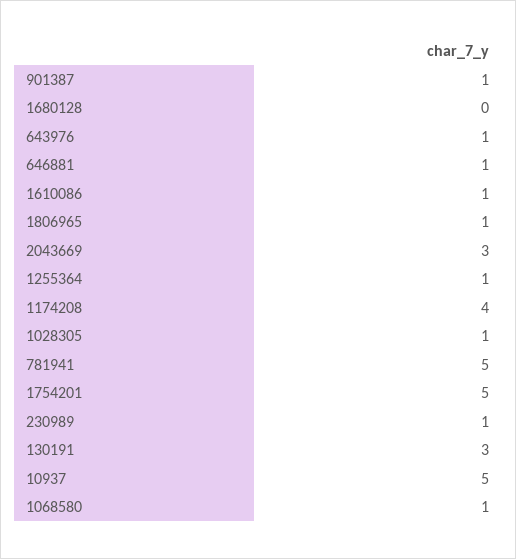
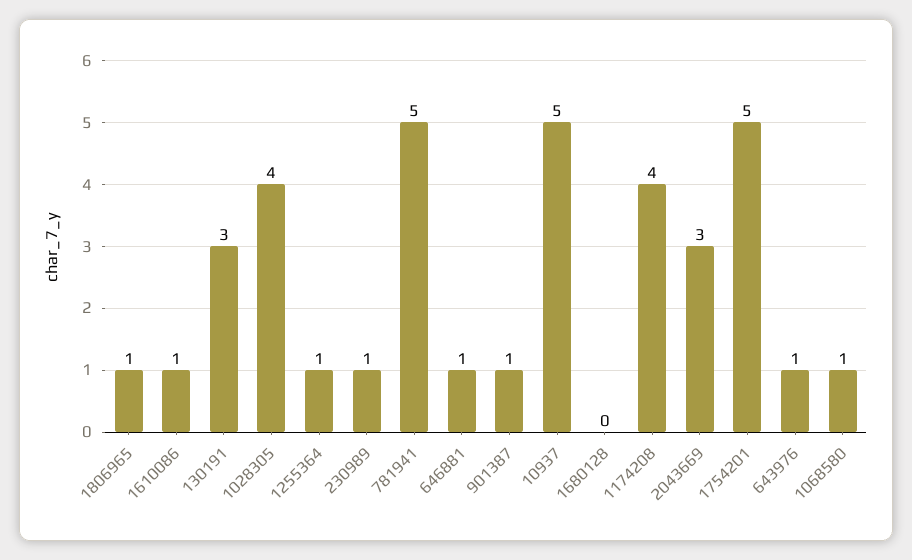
  {
    "901387": 1,
    "1680128": 0,
    "643976": 1,
    "646881": 1,
    "1610086": 1,
    "1806965": 1,
    "2043669": 3,
    "1255364": 1,
    "1174208": 4,
-   "1028305": 1,
+   "1028305": 4,
    "781941": 5,
    "1754201": 5,
    "230989": 1,
    "130191": 3,
    "10937": 5,
    "1068580": 1
  }

